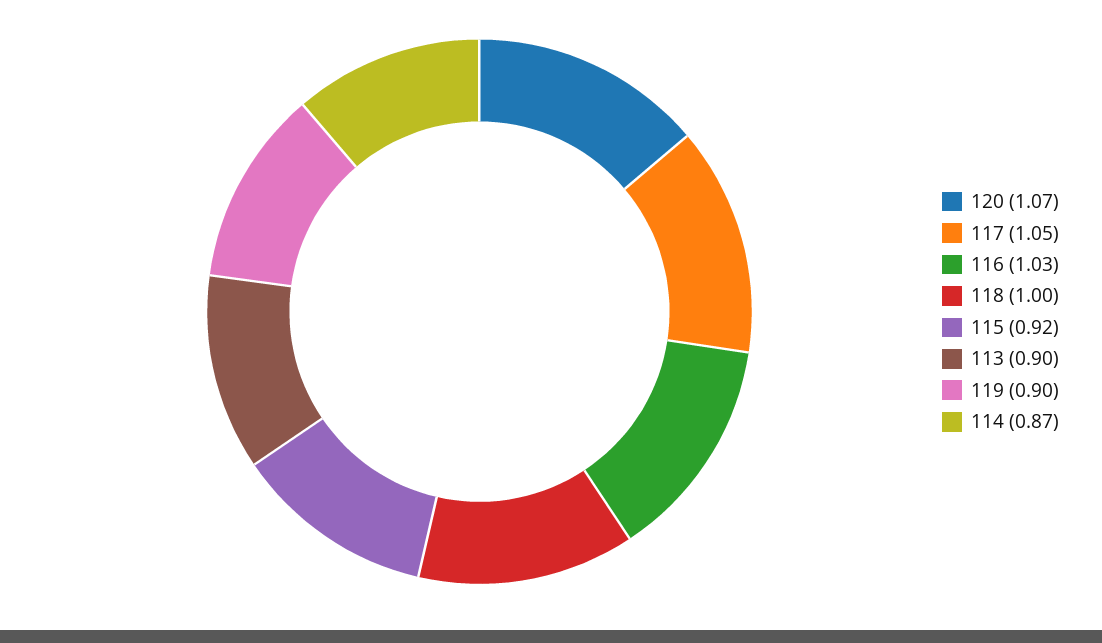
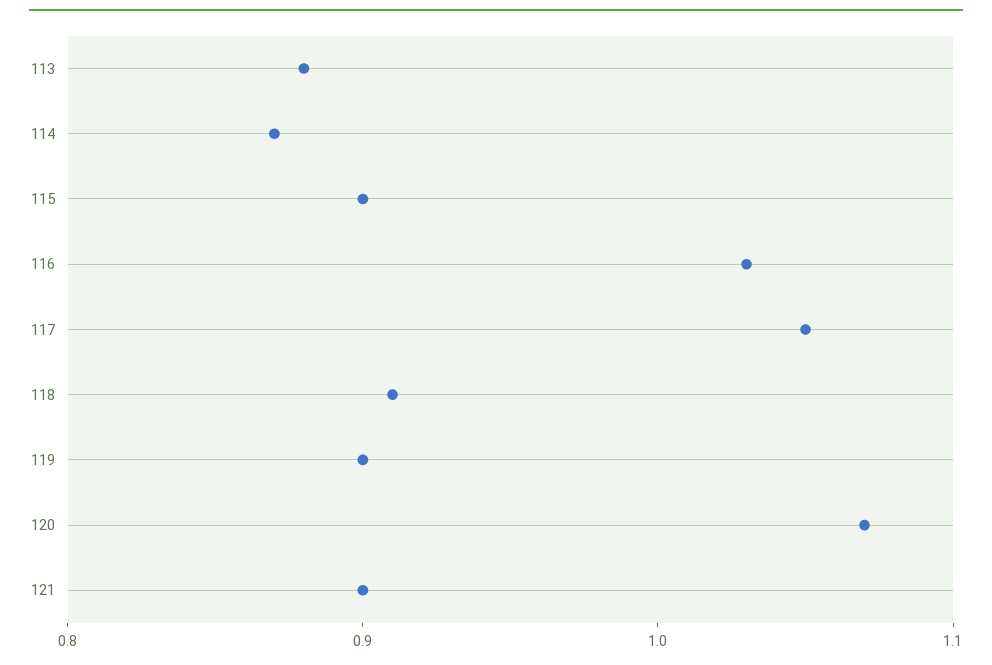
  {
    "120": 1.07,
    "117": 1.05,
    "116": 1.03,
-   "118": 1,
+   "118": 0.91,
-   "115": 0.92,
+   "115": 0.9,
-   "113": 0.9,
+   "113": 0.88,
    "119": 0.9,
-   "114": 0.87
+   "114": 0.87,
+   "121": 0.9
  }

